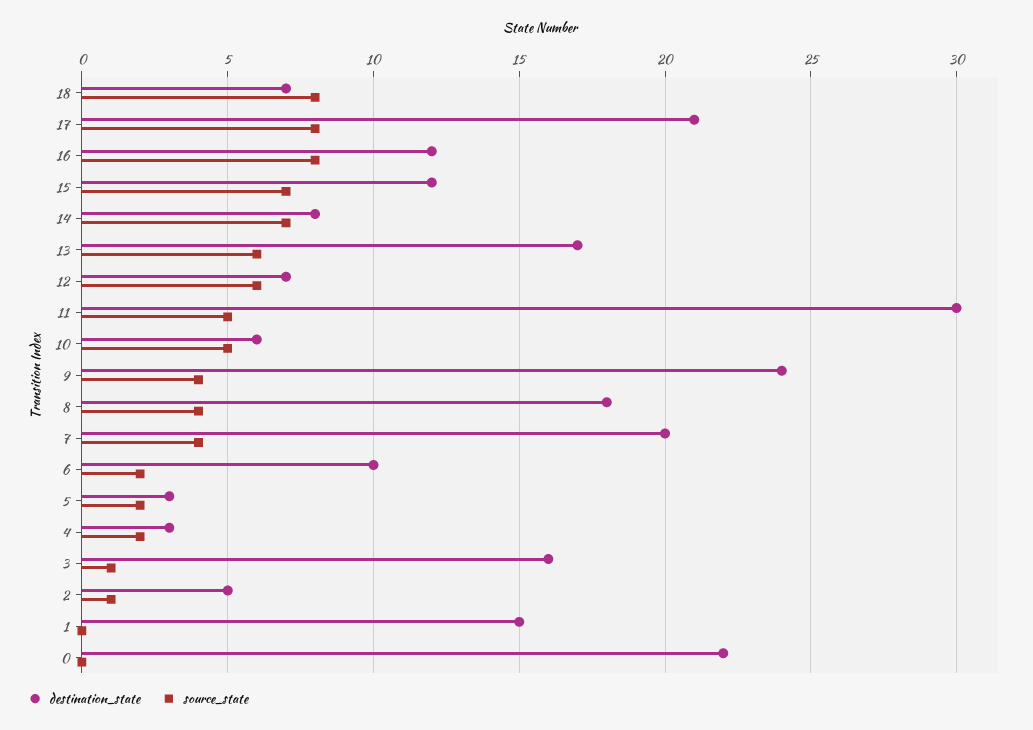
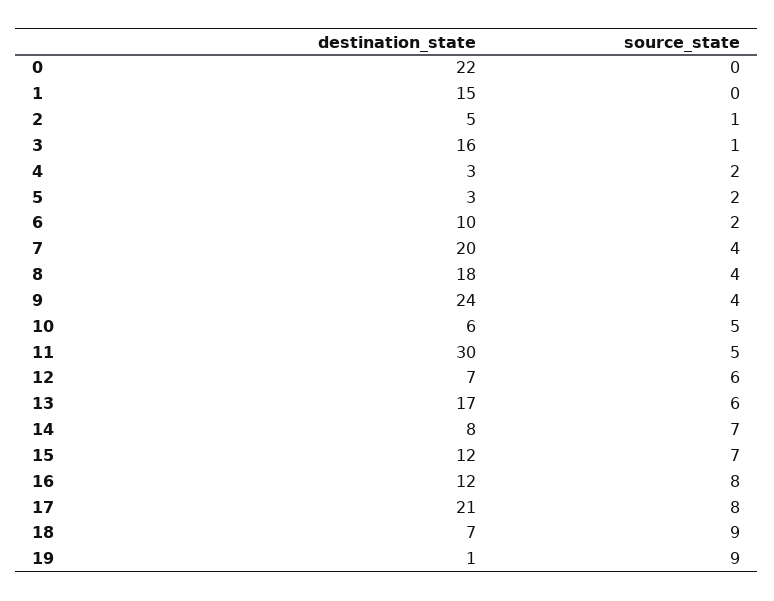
  {
    "destination_state": {
      "18": 7,
      "17": 21,
      "16": 12,
      "15": 12,
      "14": 8,
      "13": 17,
      "12": 7,
      "11": 30,
      "10": 6,
      "9": 24,
      "8": 18,
      "7": 20,
      "6": 10,
      "5": 3,
      "4": 3,
      "3": 16,
      "2": 5,
      "1": 15,
-     "0": 22
+     "0": 22,
+     "19": 1
    },
    "source_state": {
-     "18": 8,
+     "18": 9,
      "17": 8,
      "16": 8,
      "15": 7,
      "14": 7,
      "13": 6,
      "12": 6,
      "11": 5,
      "10": 5,
      "9": 4,
      "8": 4,
      "7": 4,
      "6": 2,
      "5": 2,
      "4": 2,
      "3": 1,
      "2": 1,
      "1": 0,
-     "0": 0
+     "0": 0,
+     "19": 9
    }
  }

